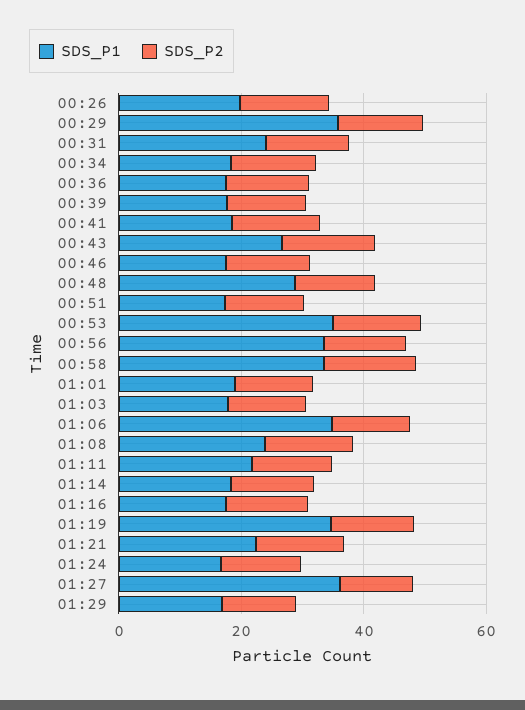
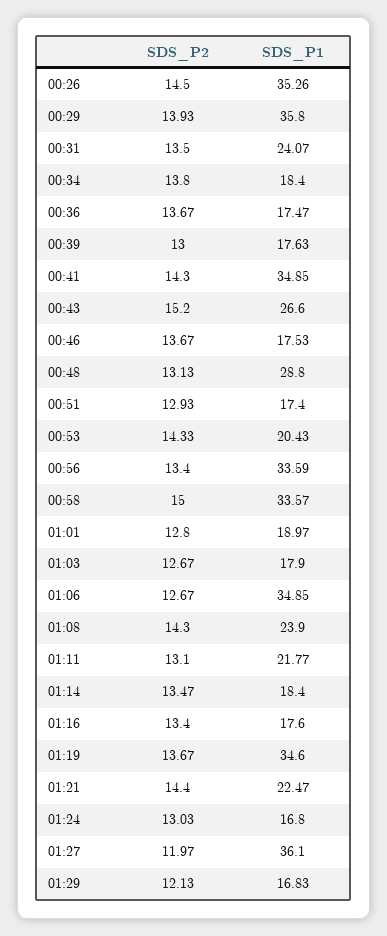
  {
    "SDS_P1": {
-     "00:26": 20,
+     "00:26": 35.26,
      "00:29": 35.8,
      "00:31": 24.07,
      "00:34": 18.4,
      "00:36": 17.47,
      "00:39": 17.63,
-     "00:41": 20,
+     "00:41": 34.85,
      "00:43": 26.6,
      "00:46": 17.53,
      "00:48": 28.8,
      "00:51": 17.4,
-     "00:53": 35,
+     "00:53": 20.43,
      "00:56": 33.59,
      "00:58": 33.57,
      "01:01": 18.97,
      "01:03": 17.9,
      "01:06": 34.85,
      "01:08": 23.9,
      "01:11": 21.77,
      "01:14": 18.4,
      "01:16": 17.6,
      "01:19": 34.6,
      "01:21": 22.47,
      "01:24": 16.8,
      "01:27": 36.1,
      "01:29": 16.83
    },
    "SDS_P2": {
      "00:26": 14.5,
      "00:29": 13.93,
      "00:31": 13.5,
      "00:34": 13.8,
      "00:36": 13.67,
      "00:39": 13,
      "00:41": 14.3,
      "00:43": 15.2,
      "00:46": 13.67,
      "00:48": 13.13,
      "00:51": 12.93,
      "00:53": 14.33,
      "00:56": 13.4,
      "00:58": 15,
      "01:01": 12.8,
      "01:03": 12.67,
      "01:06": 12.67,
      "01:08": 14.3,
      "01:11": 13.1,
      "01:14": 13.47,
      "01:16": 13.4,
      "01:19": 13.67,
      "01:21": 14.4,
      "01:24": 13.03,
      "01:27": 11.97,
      "01:29": 12.13
    }
  }

